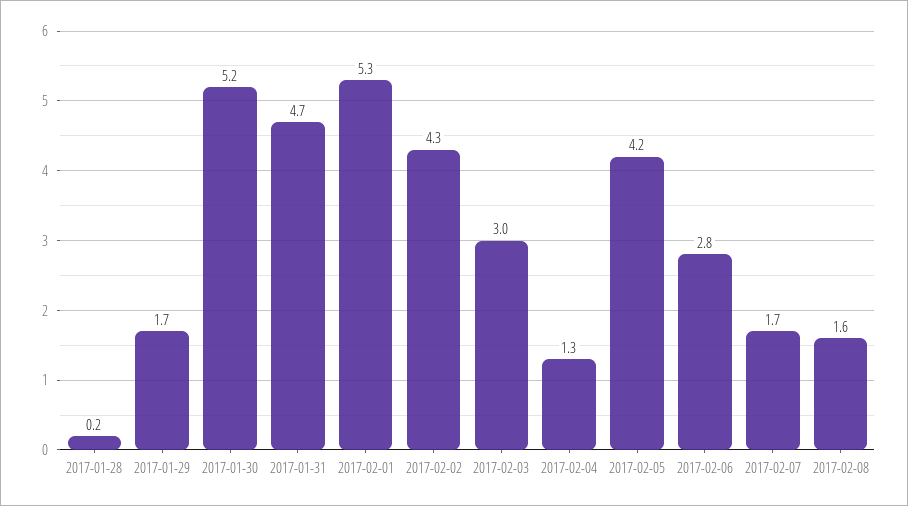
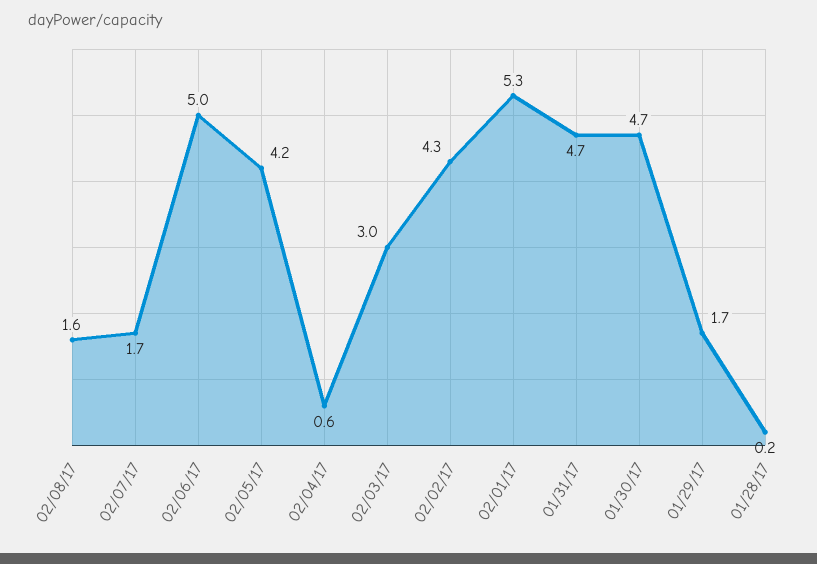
  {
    "2017-01-28": 0.2,
    "2017-01-29": 1.7,
-   "2017-01-30": 5.2,
+   "2017-01-30": 4.7,
    "2017-01-31": 4.7,
    "2017-02-01": 5.3,
    "2017-02-02": 4.3,
    "2017-02-03": 3,
-   "2017-02-04": 1.3,
+   "2017-02-04": 0.6,
    "2017-02-05": 4.2,
-   "2017-02-06": 2.8,
+   "2017-02-06": 5,
    "2017-02-07": 1.7,
    "2017-02-08": 1.6
  }

